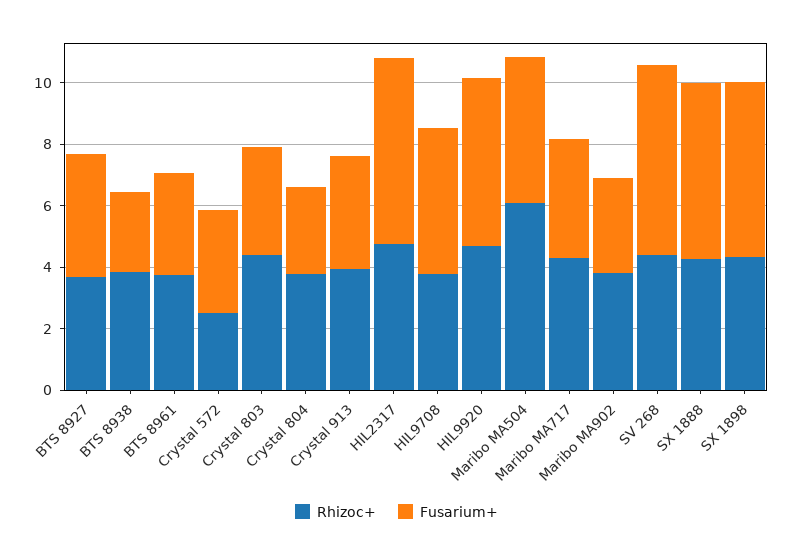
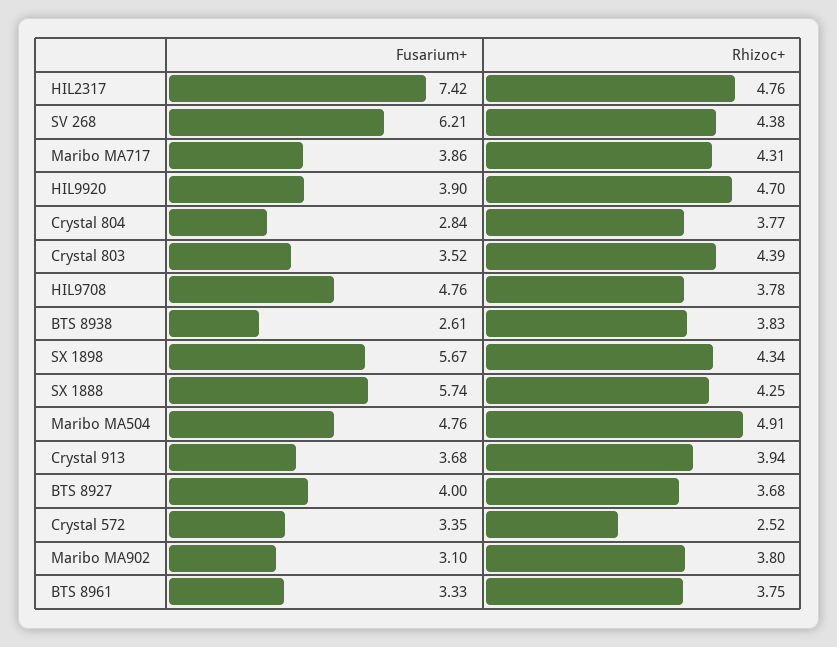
  {
    "Rhizoc+": {
      "BTS 8927": 3.68,
      "BTS 8938": 3.83,
      "BTS 8961": 3.75,
      "Crystal 572": 2.52,
      "Crystal 803": 4.39,
      "Crystal 804": 3.77,
      "Crystal 913": 3.94,
      "HIL2317": 4.76,
      "HIL9708": 3.78,
      "HIL9920": 4.7,
-     "Maribo MA504": 6,
+     "Maribo MA504": 4.91,
      "Maribo MA717": 4.31,
      "Maribo MA902": 3.8,
      "SV 268": 4.38,
      "SX 1888": 4.25,
      "SX 1898": 4.34
    },
    "Fusarium+": {
      "BTS 8927": 4,
      "BTS 8938": 2.61,
      "BTS 8961": 3.33,
      "Crystal 572": 3.35,
      "Crystal 803": 3.52,
      "Crystal 804": 2.84,
      "Crystal 913": 3.68,
-     "HIL2317": 6,
+     "HIL2317": 7.42,
      "HIL9708": 4.76,
-     "HIL9920": 5.5,
+     "HIL9920": 3.9,
      "Maribo MA504": 4.76,
      "Maribo MA717": 3.86,
      "Maribo MA902": 3.1,
      "SV 268": 6.21,
      "SX 1888": 5.74,
      "SX 1898": 5.67
    }
  }

